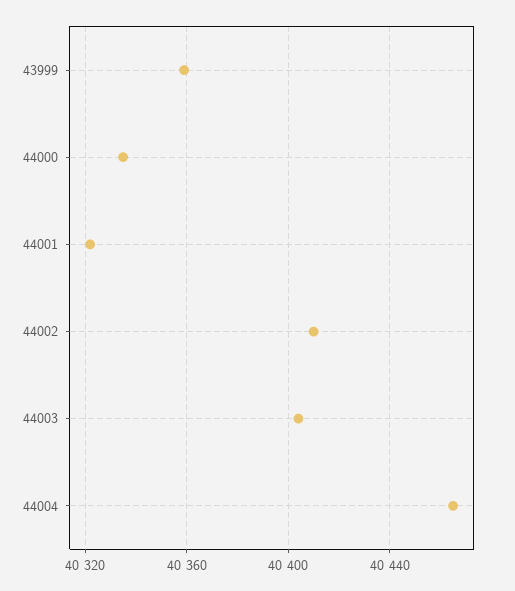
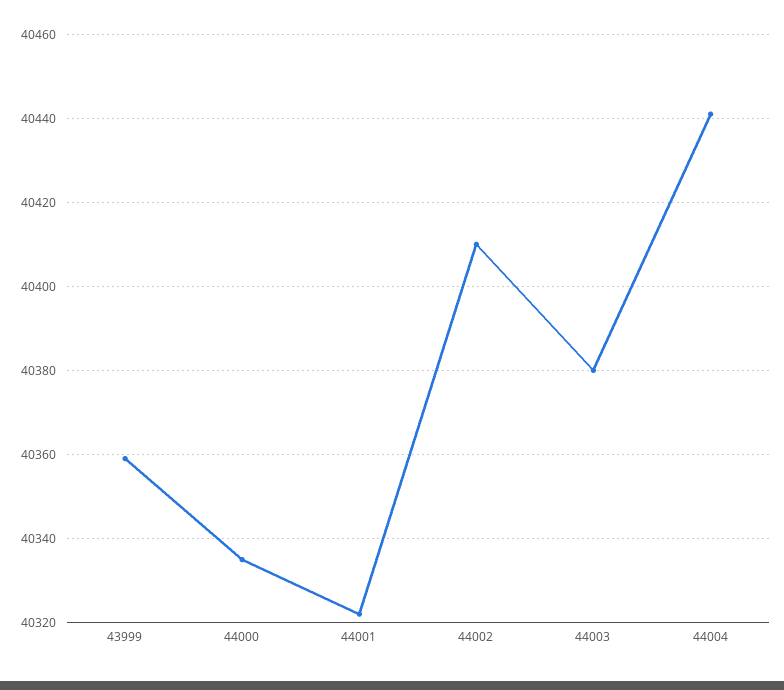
  {
    "43999": 40360,
    "44000": 40335,
    "44001": 40320,
    "44002": 40410,
-   "44003": 40405,
+   "44003": 40380,
-   "44004": 40465
+   "44004": 40440
  }

